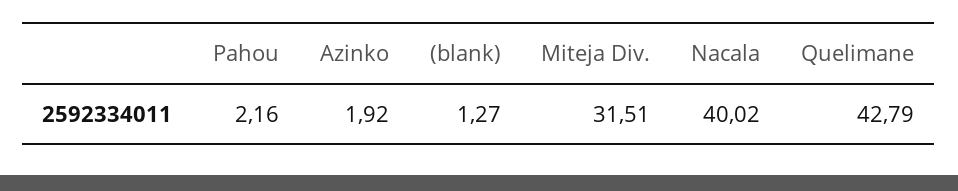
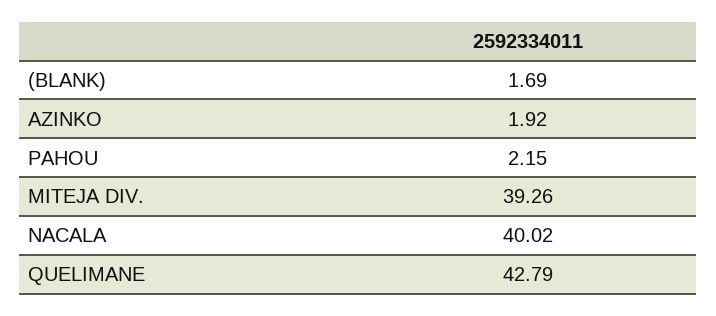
  {
-   "Pahou": 2.16,
+   "Pahou": 2.15,
    "Azinko": 1.92,
-   "(blank)": 1.27,
+   "(blank)": 1.69,
-   "Miteja Div.": 31.51,
+   "Miteja Div.": 39.26,
    "Nacala": 40.02,
    "Quelimane": 42.79
  }

